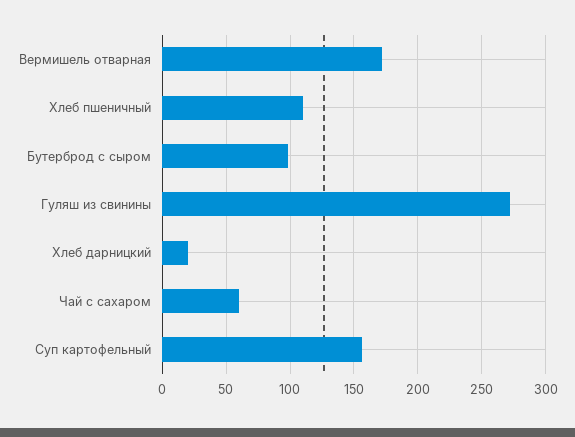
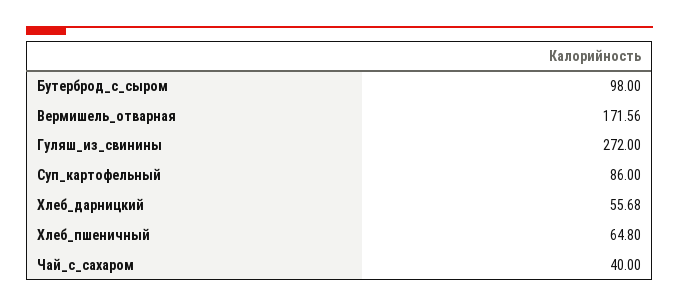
  {
    "Вермишель отварная": 171.56,
-   "Хлеб пшеничный": 110,
+   "Хлеб пшеничный": 64.8,
    "Бутерброд с сыром": 98,
    "Гуляш из свинины": 272,
-   "Хлеб дарницкий": 20,
+   "Хлеб дарницкий": 55.68,
-   "Чай с сахаром": 60,
+   "Чай с сахаром": 40,
-   "Суп картофельный": 155
+   "Суп картофельный": 86
  }

